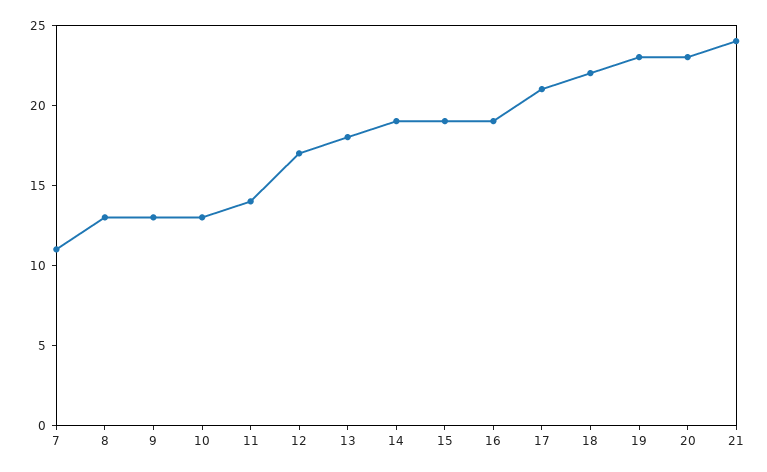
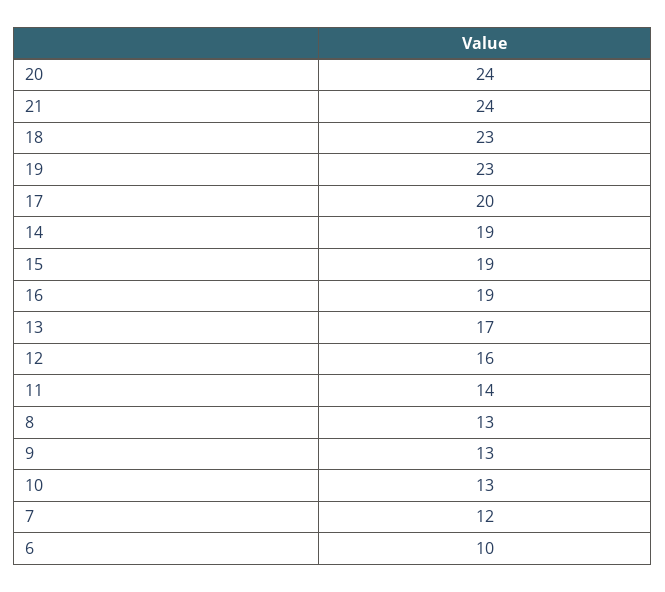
  {
-   "7": 11,
+   "7": 12,
    "8": 13,
    "9": 13,
    "10": 13,
    "11": 14,
-   "12": 17,
+   "12": 16,
-   "13": 18,
+   "13": 17,
    "14": 19,
    "15": 19,
    "16": 19,
-   "17": 21,
+   "17": 20,
-   "18": 22,
+   "18": 23,
    "19": 23,
-   "20": 23,
+   "20": 24,
-   "21": 24
+   "21": 24,
+   "6": 10
  }

